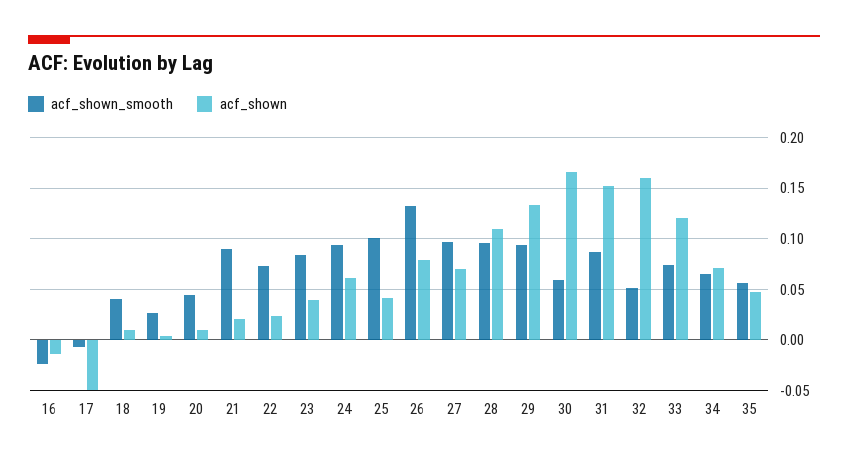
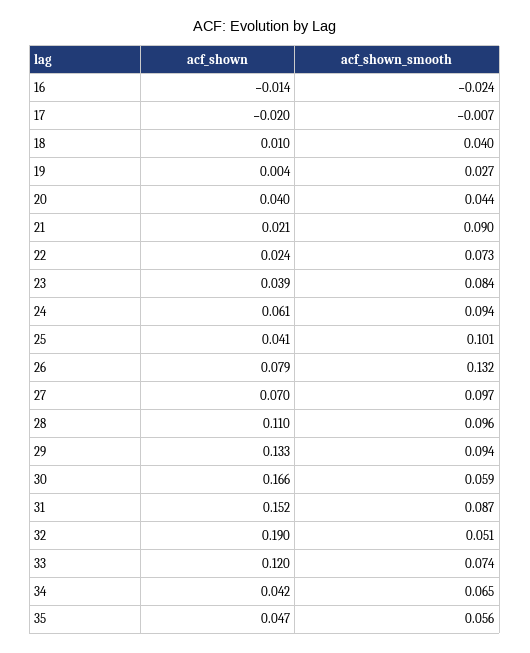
  {
    "acf_shown_smooth": {
      "16": -0.024,
      "17": -0.007,
      "18": 0.04,
      "19": 0.027,
      "20": 0.044,
      "21": 0.09,
      "22": 0.073,
      "23": 0.084,
      "24": 0.094,
      "25": 0.101,
      "26": 0.132,
      "27": 0.097,
      "28": 0.096,
      "29": 0.094,
      "30": 0.059,
      "31": 0.087,
      "32": 0.051,
      "33": 0.074,
      "34": 0.065,
      "35": 0.056
    },
    "acf_shown": {
      "16": -0.014,
-     "17": -0.05,
+     "17": -0.02,
      "18": 0.01,
      "19": 0.004,
-     "20": 0.01,
+     "20": 0.04,
      "21": 0.021,
      "22": 0.024,
      "23": 0.039,
      "24": 0.061,
      "25": 0.041,
      "26": 0.079,
      "27": 0.07,
      "28": 0.11,
      "29": 0.133,
      "30": 0.166,
      "31": 0.152,
-     "32": 0.16,
+     "32": 0.19,
      "33": 0.12,
-     "34": 0.07,
+     "34": 0.042,
      "35": 0.047
    }
  }

